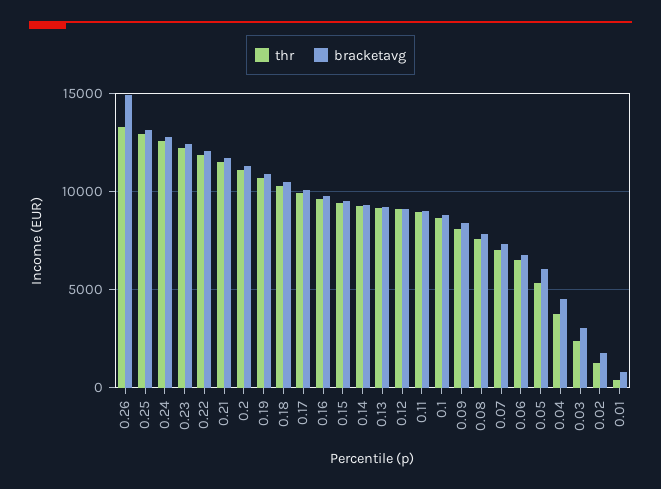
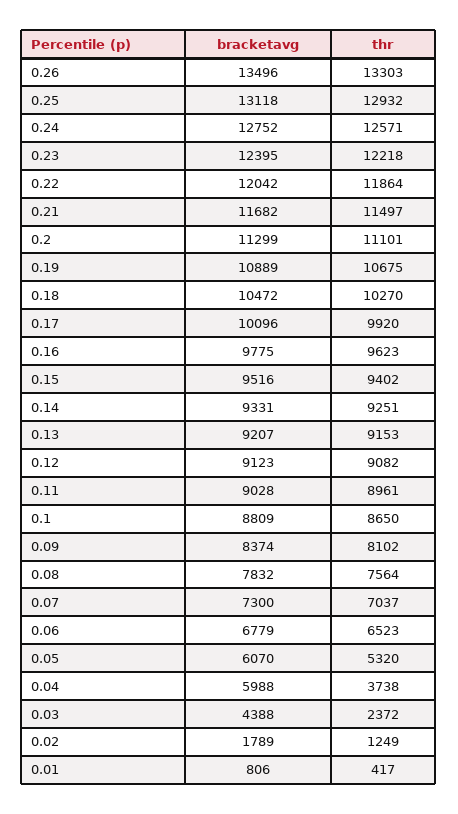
  {
    "thr": {
      "0.26": 13303,
      "0.25": 12932,
      "0.24": 12571,
      "0.23": 12218,
      "0.22": 11864,
      "0.21": 11497,
      "0.2": 11101,
      "0.19": 10675,
      "0.18": 10270,
      "0.17": 9920,
      "0.16": 9623,
      "0.15": 9402,
      "0.14": 9251,
      "0.13": 9153,
      "0.12": 9082,
      "0.11": 8961,
      "0.1": 8650,
      "0.09": 8102,
      "0.08": 7564,
      "0.07": 7037,
      "0.06": 6523,
      "0.05": 5320,
      "0.04": 3738,
      "0.03": 2372,
      "0.02": 1249,
      "0.01": 417
    },
    "bracketavg": {
-     "0.26": 15000,
+     "0.26": 13496,
      "0.25": 13118,
      "0.24": 12752,
      "0.23": 12395,
      "0.22": 12042,
      "0.21": 11682,
      "0.2": 11299,
      "0.19": 10889,
      "0.18": 10472,
      "0.17": 10096,
      "0.16": 9775,
      "0.15": 9516,
      "0.14": 9331,
      "0.13": 9207,
      "0.12": 9123,
      "0.11": 9028,
      "0.1": 8809,
      "0.09": 8374,
      "0.08": 7832,
      "0.07": 7300,
      "0.06": 6779,
      "0.05": 6070,
-     "0.04": 4500,
+     "0.04": 5988,
-     "0.03": 3000,
+     "0.03": 4388,
      "0.02": 1789,
      "0.01": 806
    }
  }

